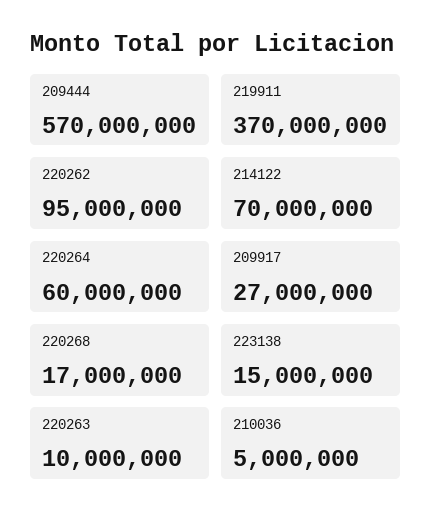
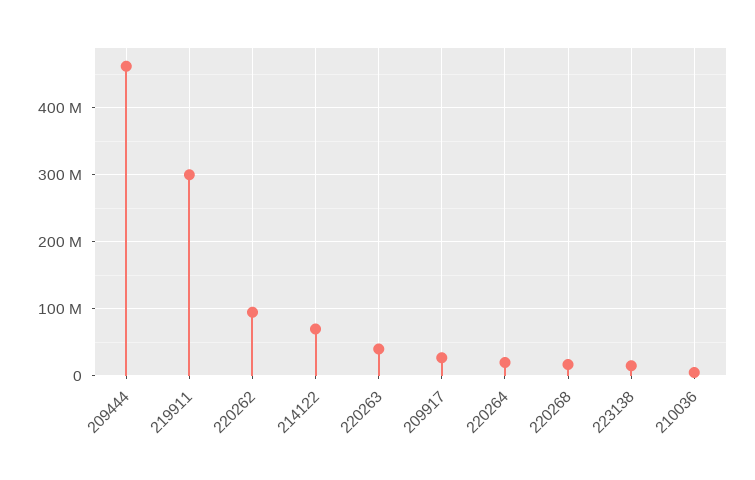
  {
-   "209444": 570000000,
+   "209444": 460000000,
-   "219911": 370000000,
+   "219911": 300000000,
    "220262": 95000000,
    "214122": 70000000,
-   "220264": 60000000,
+   "220264": 20000000,
    "209917": 27000000,
    "220268": 17000000,
    "223138": 15000000,
-   "220263": 10000000,
+   "220263": 40000000,
    "210036": 5000000
  }

